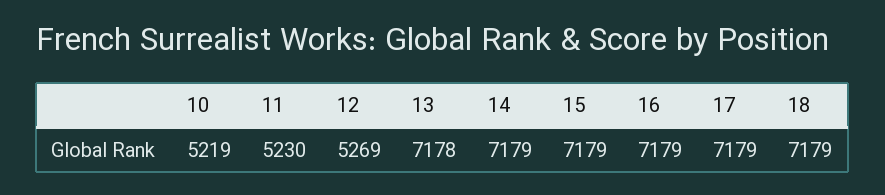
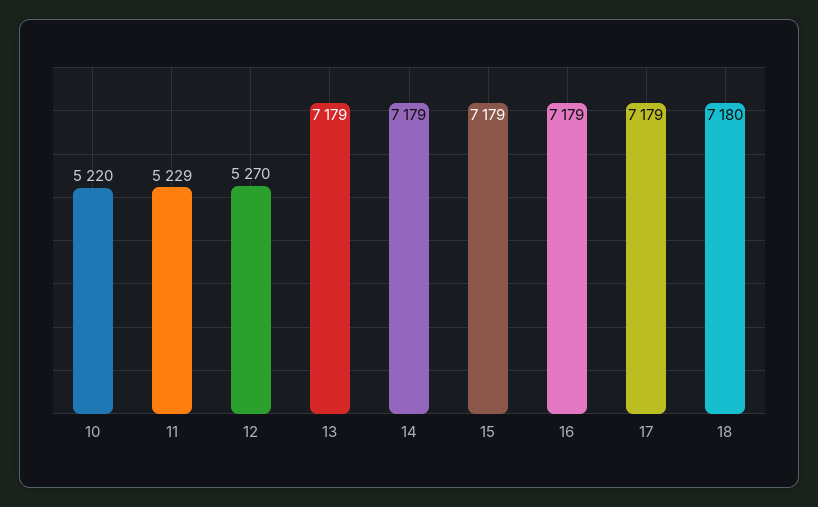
  {
-   "10": 5219,
+   "10": 5220,
-   "11": 5230,
+   "11": 5229,
-   "12": 5269,
+   "12": 5270,
-   "13": 7178,
+   "13": 7179,
    "14": 7179,
    "15": 7179,
    "16": 7179,
    "17": 7179,
-   "18": 7179
+   "18": 7180
  }

